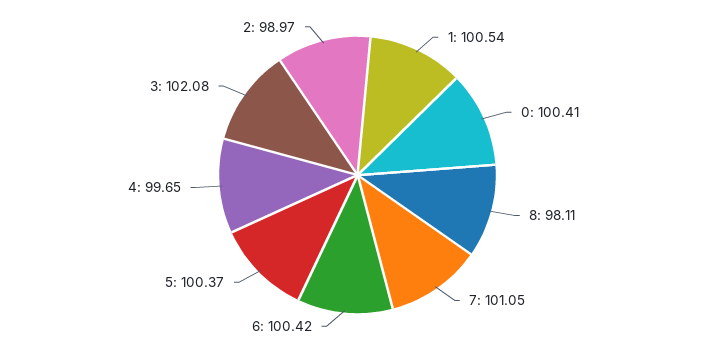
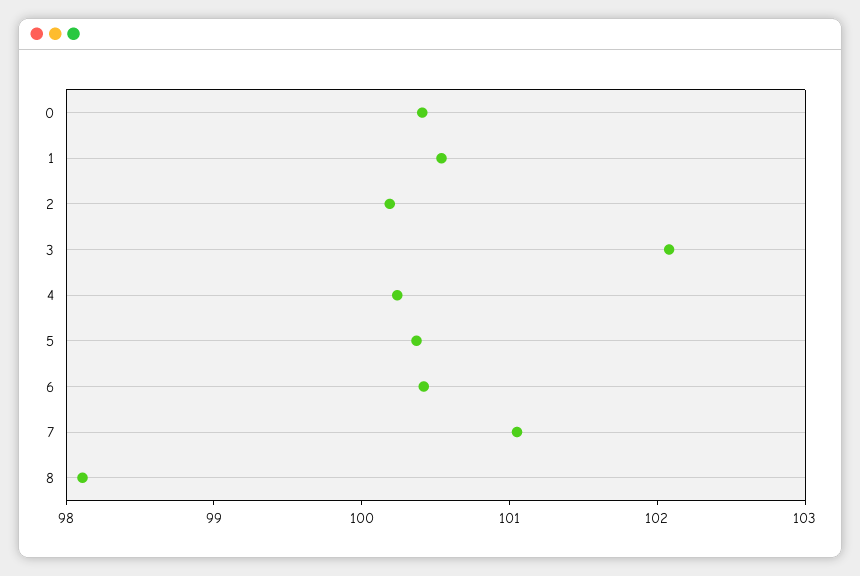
  {
    "1": 100.54,
    "0": 100.41,
    "8": 98.11,
    "7": 101.05,
    "6": 100.42,
    "5": 100.37,
-   "4": 99.65,
+   "4": 100.2,
    "3": 102.08,
-   "2": 98.97
+   "2": 100.2
  }

